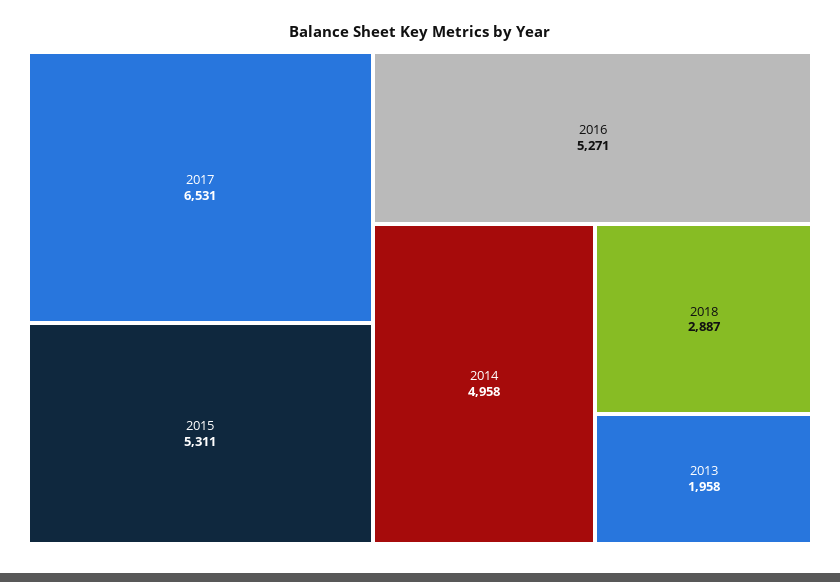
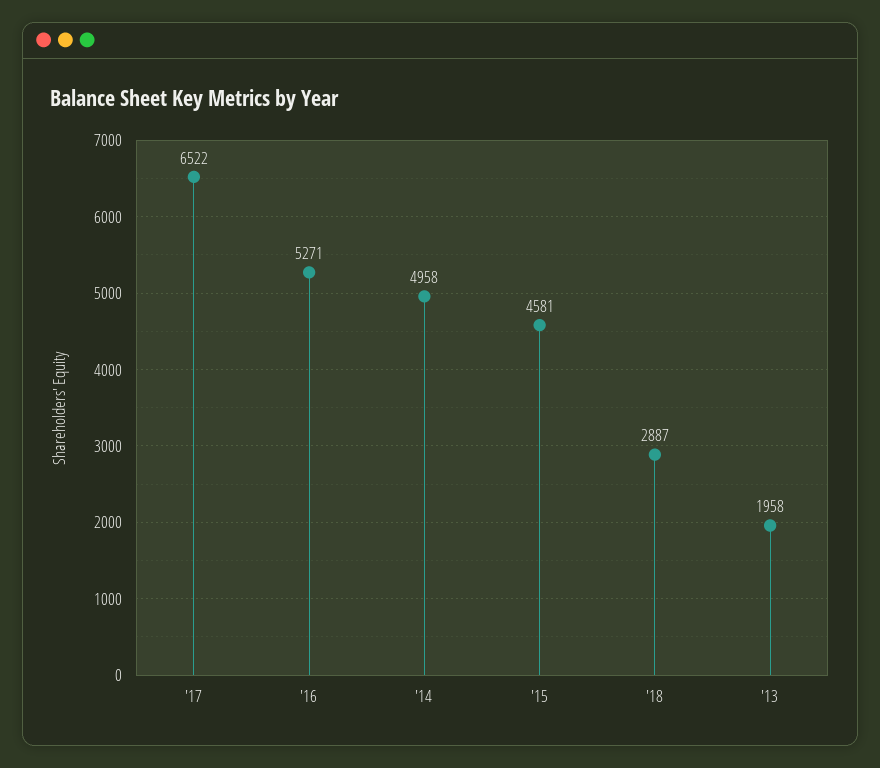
  {
-   "2017": 6531,
+   "2017": 6522,
-   "2015": 5311,
+   "2015": 4581,
    "2016": 5271,
    "2014": 4958,
    "2018": 2887,
    "2013": 1958
  }

